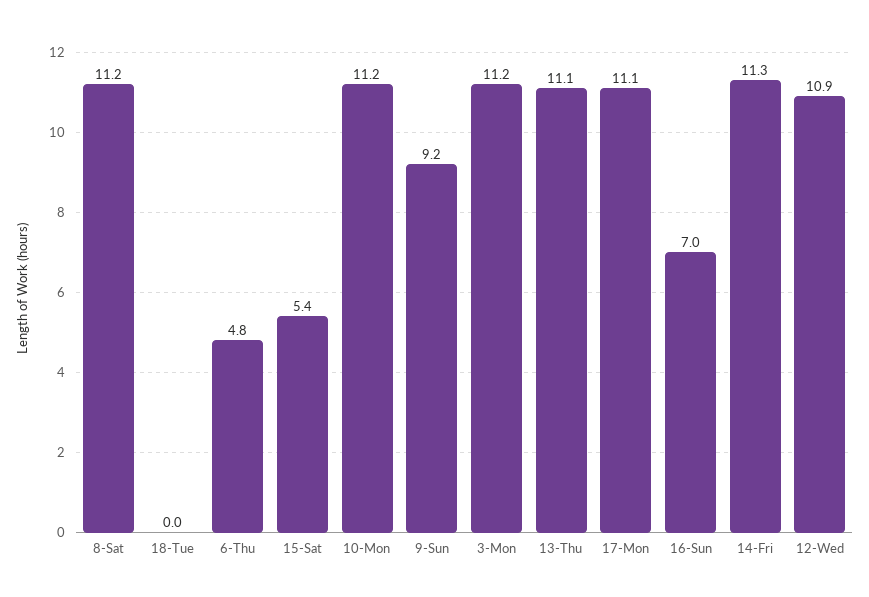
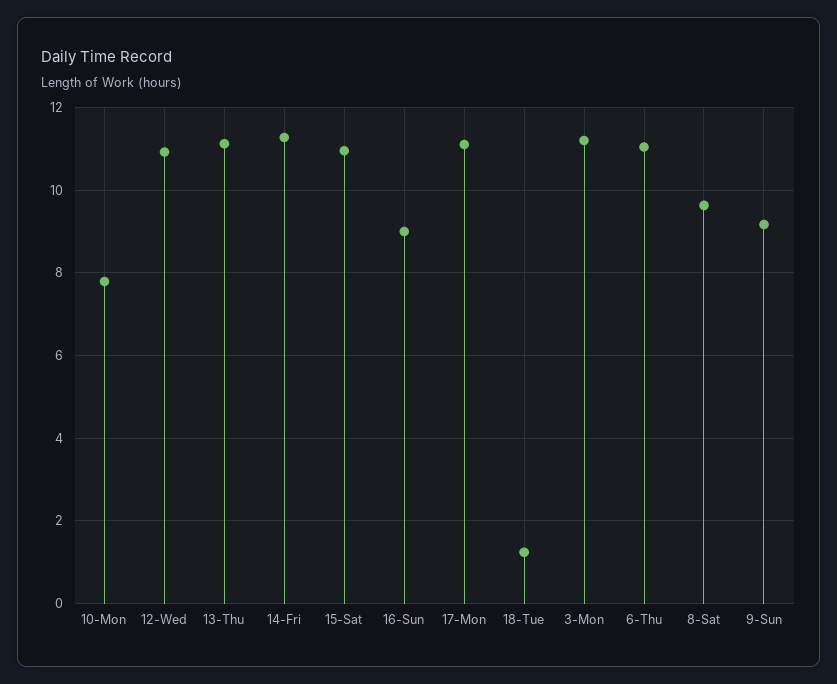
  {
-   "8-Sat": 11.2,
+   "8-Sat": 9.6,
-   "18-Tue": 0,
+   "18-Tue": 1.2,
-   "6-Thu": 4.8,
+   "6-Thu": 11,
-   "15-Sat": 5.4,
+   "15-Sat": 11,
-   "10-Mon": 11.2,
+   "10-Mon": 7.8,
    "9-Sun": 9.2,
    "3-Mon": 11.2,
    "13-Thu": 11.1,
    "17-Mon": 11.1,
-   "16-Sun": 7,
+   "16-Sun": 9,
    "14-Fri": 11.3,
    "12-Wed": 10.9
  }

